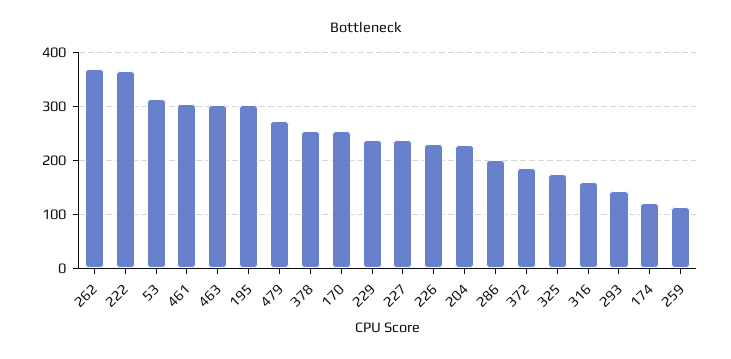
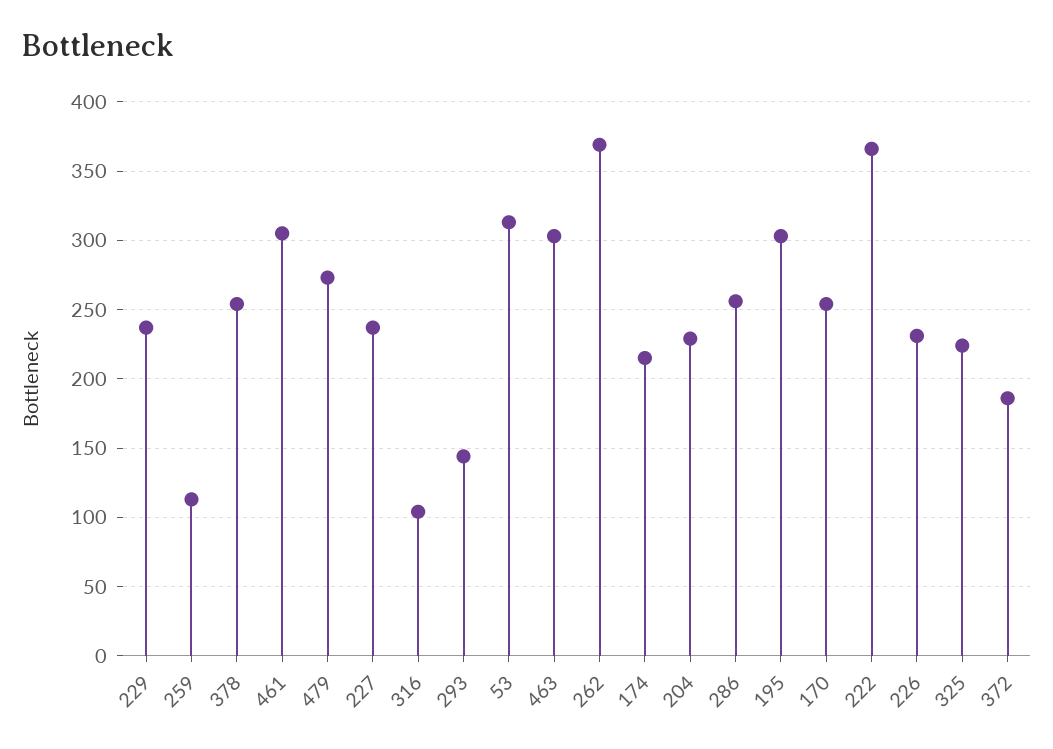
  {
    "262": 370,
    "222": 365,
    "53": 315,
    "461": 305,
    "463": 305,
    "195": 305,
    "479": 275,
    "378": 255,
    "170": 255,
    "229": 235,
    "227": 235,
    "226": 230,
    "204": 230,
-   "286": 200,
+   "286": 255,
    "372": 185,
-   "325": 180,
+   "325": 225,
-   "316": 160,
+   "316": 105,
    "293": 145,
-   "174": 120,
+   "174": 215,
    "259": 115
  }

